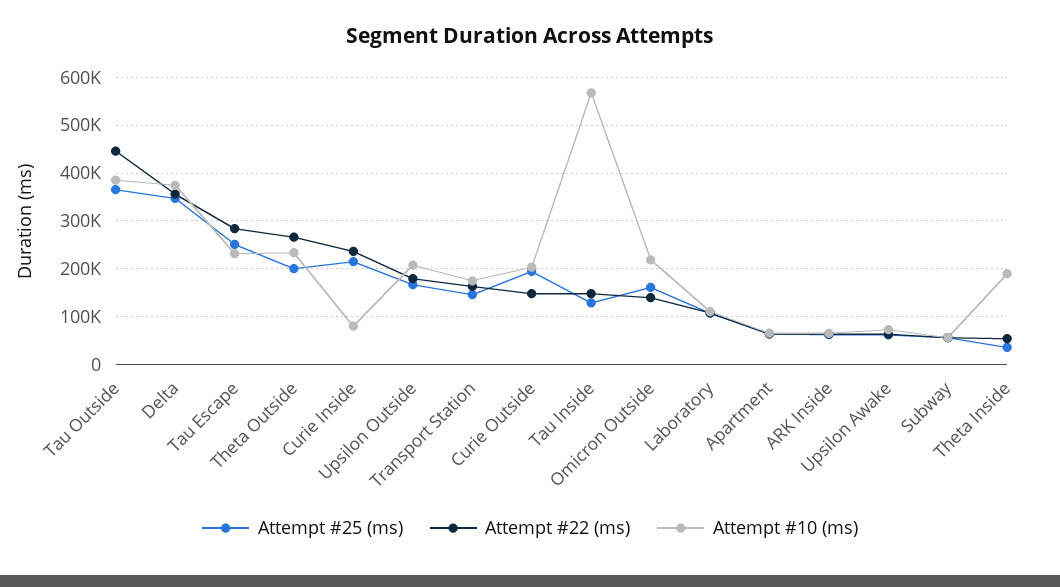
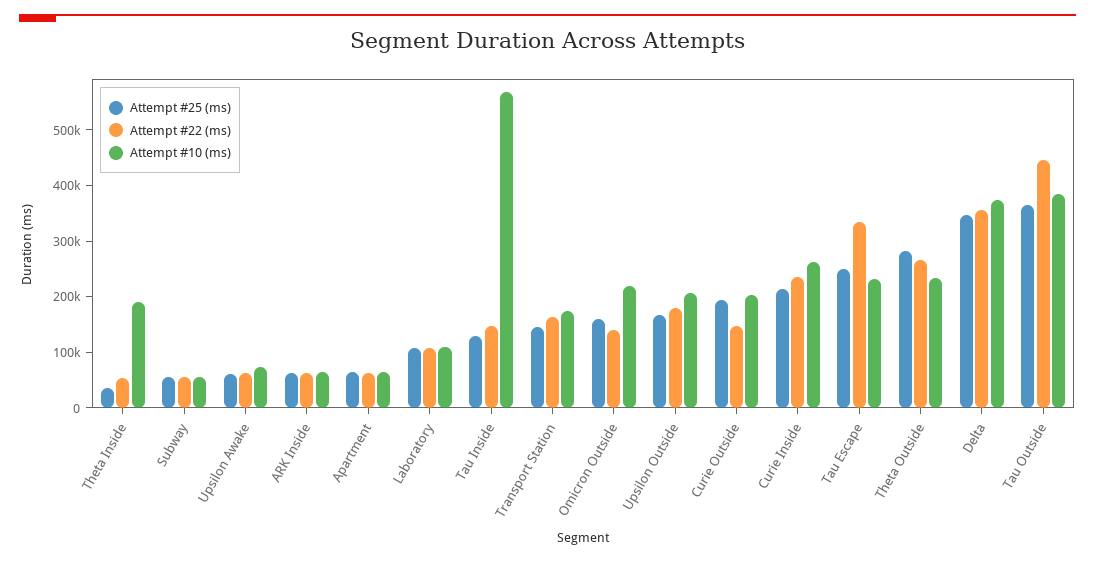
  {
    "Attempt #25 (ms)": {
      "Tau Outside": 360000,
      "Delta": 340000,
      "Tau Escape": 260000,
-     "Theta Outside": 200000,
+     "Theta Outside": 280000,
      "Curie Inside": 220000,
      "Upsilon Outside": 160000,
      "Transport Station": 140000,
      "Curie Outside": 200000,
      "Tau Inside": 120000,
      "Omicron Outside": 160000,
      "Laboratory": 100000,
      "Apartment": 60000,
      "ARK Inside": 60000,
      "Upsilon Awake": 60000,
      "Subway": 60000,
      "Theta Inside": 40000
    },
    "Attempt #22 (ms)": {
      "Tau Outside": 440000,
      "Delta": 360000,
-     "Tau Escape": 280000,
+     "Tau Escape": 340000,
      "Theta Outside": 260000,
      "Curie Inside": 240000,
      "Upsilon Outside": 180000,
      "Transport Station": 160000,
      "Curie Outside": 140000,
      "Tau Inside": 140000,
      "Omicron Outside": 140000,
      "Laboratory": 100000,
      "Apartment": 60000,
      "ARK Inside": 60000,
      "Upsilon Awake": 60000,
      "Subway": 60000,
      "Theta Inside": 60000
    },
    "Attempt #10 (ms)": {
      "Tau Outside": 380000,
      "Delta": 380000,
      "Tau Escape": 240000,
      "Theta Outside": 240000,
-     "Curie Inside": 80000,
+     "Curie Inside": 260000,
      "Upsilon Outside": 200000,
      "Transport Station": 180000,
      "Curie Outside": 200000,
      "Tau Inside": 560000,
      "Omicron Outside": 220000,
      "Laboratory": 120000,
      "Apartment": 60000,
      "ARK Inside": 60000,
      "Upsilon Awake": 80000,
      "Subway": 60000,
      "Theta Inside": 180000
    }
  }

